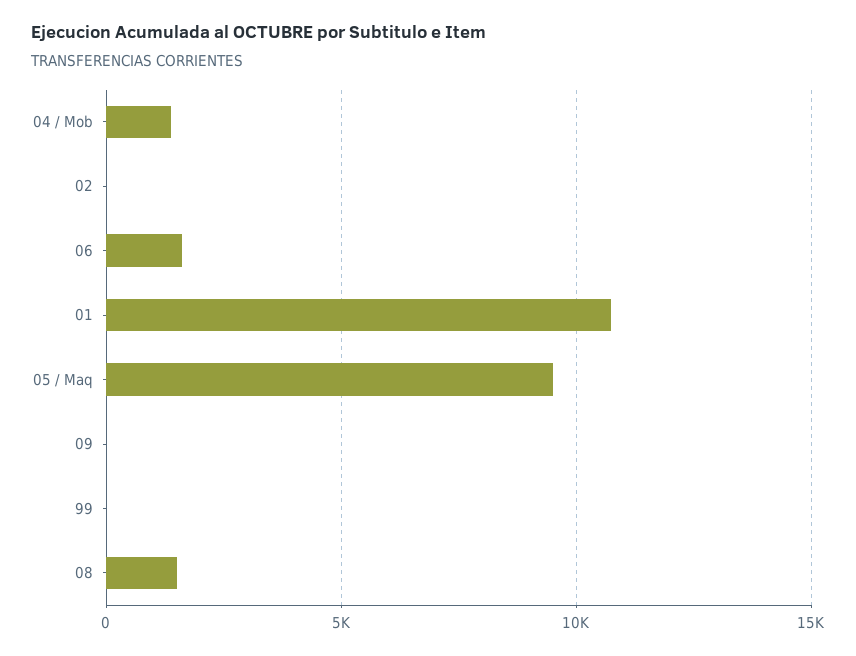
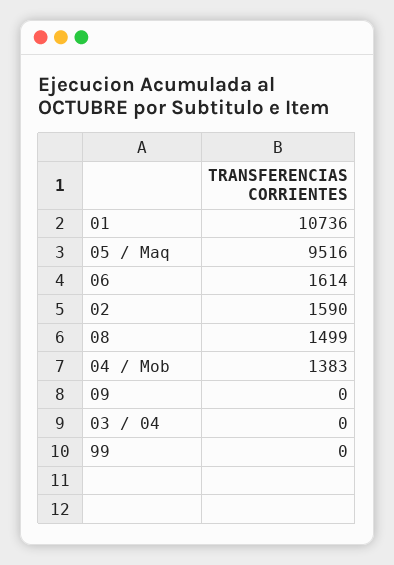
  {
    "04 / Mob": 1383,
-   "02": 0,
+   "02": 1590,
    "06": 1614,
    "01": 10736,
    "05 / Maq": 9516,
    "09": 0,
    "99": 0,
-   "08": 1499
+   "08": 1499,
+   "03 / 04": 0
  }

